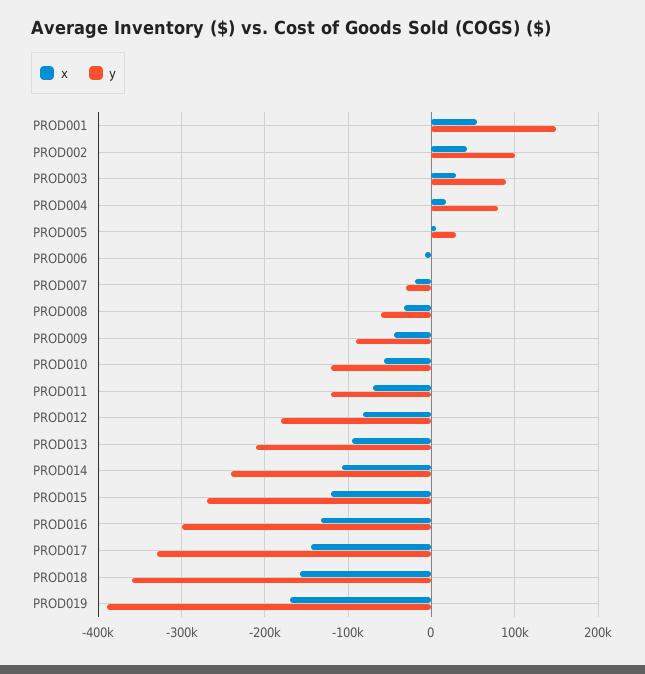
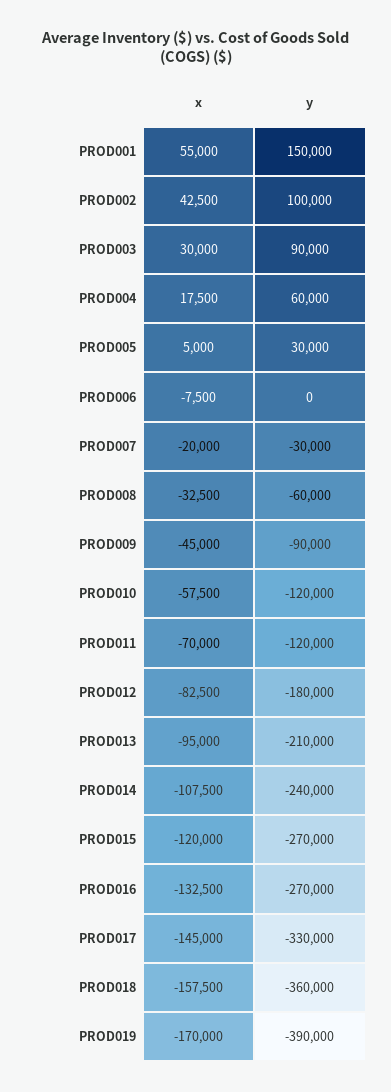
  {
    "x": {
      "PROD001": 55000,
      "PROD002": 42500,
      "PROD003": 30000,
      "PROD004": 17500,
      "PROD005": 5000,
      "PROD006": -7500,
      "PROD007": -20000,
      "PROD008": -32500,
      "PROD009": -45000,
      "PROD010": -57500,
      "PROD011": -70000,
      "PROD012": -82500,
      "PROD013": -95000,
      "PROD014": -107500,
      "PROD015": -120000,
      "PROD016": -132500,
      "PROD017": -145000,
      "PROD018": -157500,
      "PROD019": -170000
    },
    "y": {
      "PROD001": 150000,
      "PROD002": 100000,
      "PROD003": 90000,
-     "PROD004": 80000,
+     "PROD004": 60000,
      "PROD005": 30000,
      "PROD006": 0,
      "PROD007": -30000,
      "PROD008": -60000,
      "PROD009": -90000,
      "PROD010": -120000,
      "PROD011": -120000,
      "PROD012": -180000,
      "PROD013": -210000,
      "PROD014": -240000,
      "PROD015": -270000,
-     "PROD016": -300000,
+     "PROD016": -270000,
      "PROD017": -330000,
      "PROD018": -360000,
      "PROD019": -390000
    }
  }

